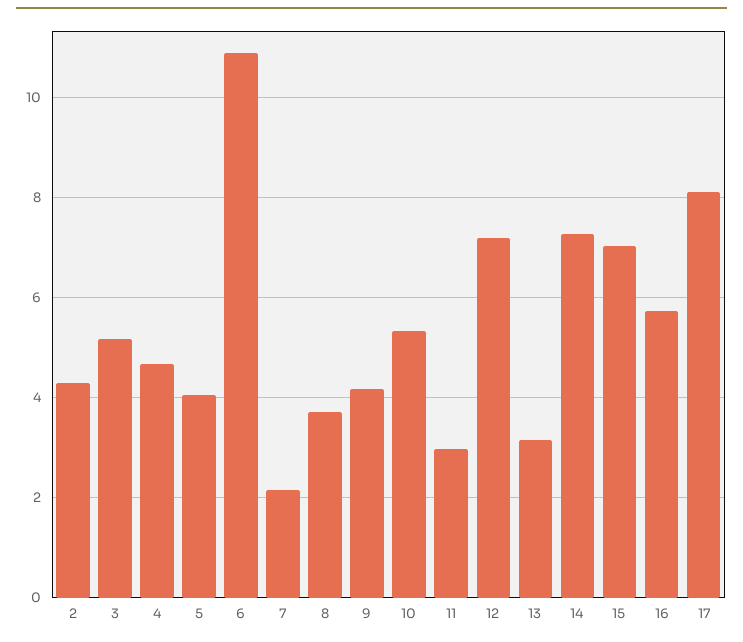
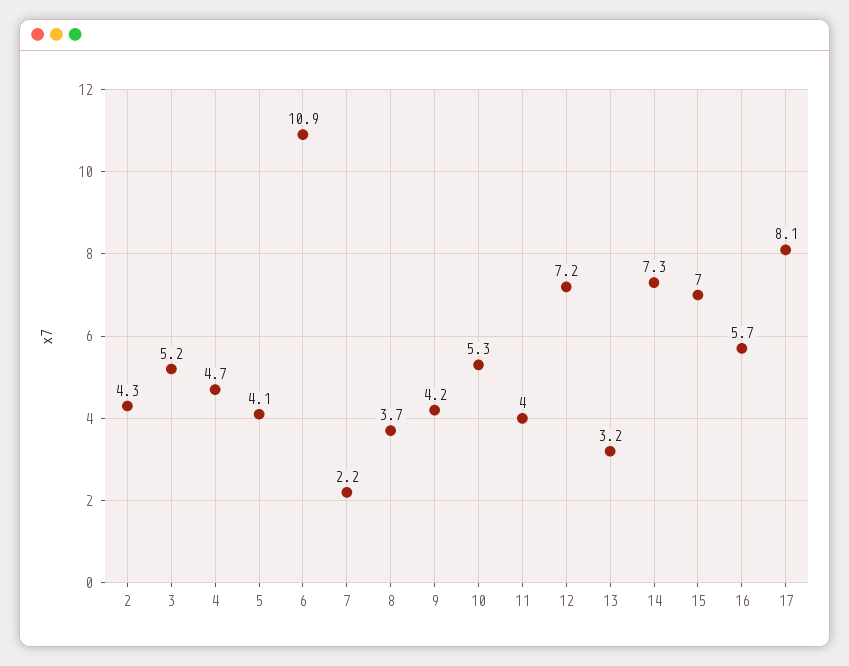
  {
    "2": 4.3,
    "3": 5.2,
    "4": 4.7,
    "5": 4.1,
    "6": 10.9,
    "7": 2.2,
    "8": 3.7,
    "9": 4.2,
    "10": 5.3,
-   "11": 3,
+   "11": 4,
    "12": 7.2,
    "13": 3.2,
    "14": 7.3,
    "15": 7,
    "16": 5.7,
    "17": 8.1
  }

